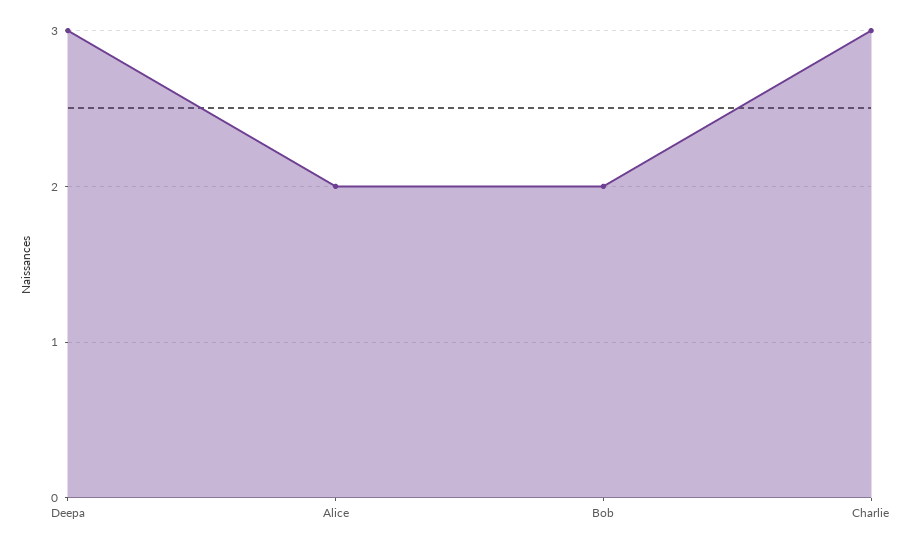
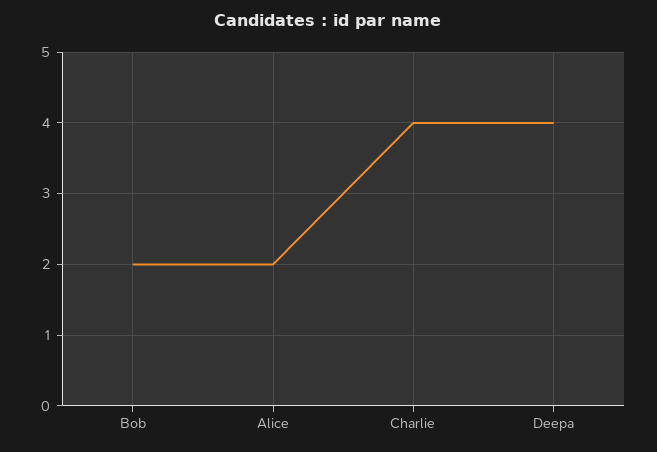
  {
-   "Deepa": 3,
+   "Deepa": 4,
    "Alice": 2,
    "Bob": 2,
-   "Charlie": 3
+   "Charlie": 4
  }

